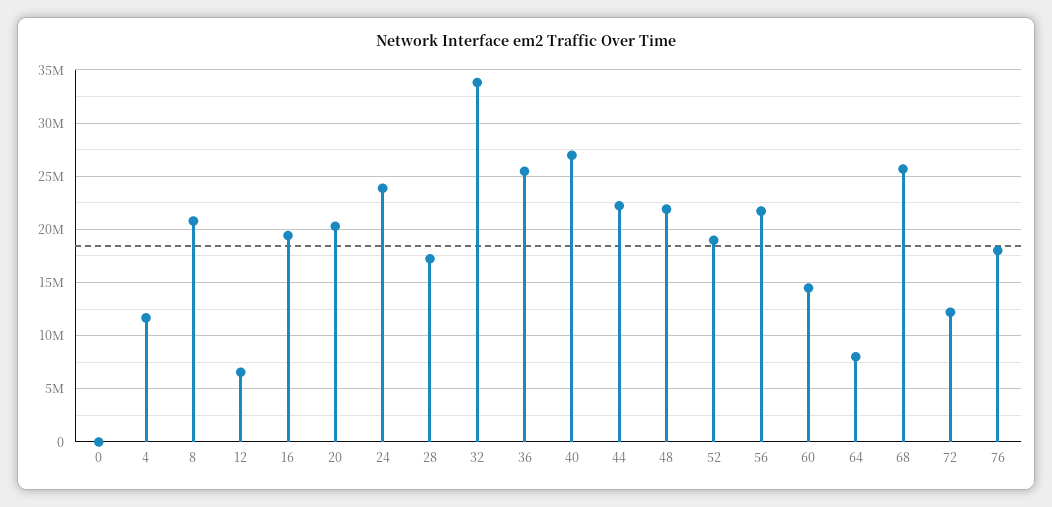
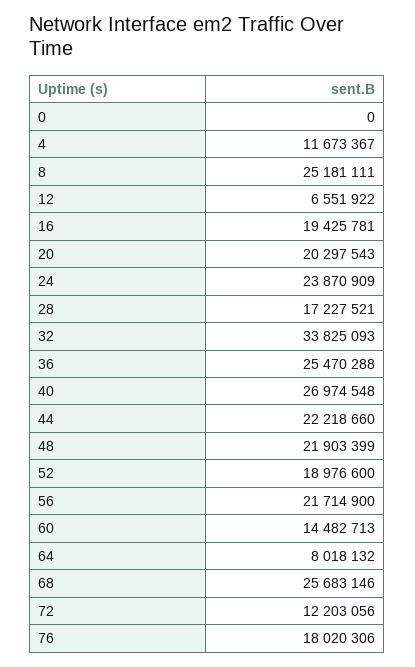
  {
    "0": 0,
    "4": 11673367,
-   "8": 21000000,
+   "8": 25181111,
    "12": 6551922,
    "16": 19425781,
    "20": 20297543,
    "24": 23870909,
    "28": 17227521,
    "32": 33825093,
    "36": 25470288,
    "40": 26974548,
    "44": 22218660,
    "48": 21903399,
    "52": 18976600,
    "56": 21714900,
    "60": 14482713,
    "64": 8018132,
    "68": 25683146,
    "72": 12203056,
    "76": 18020306
  }

